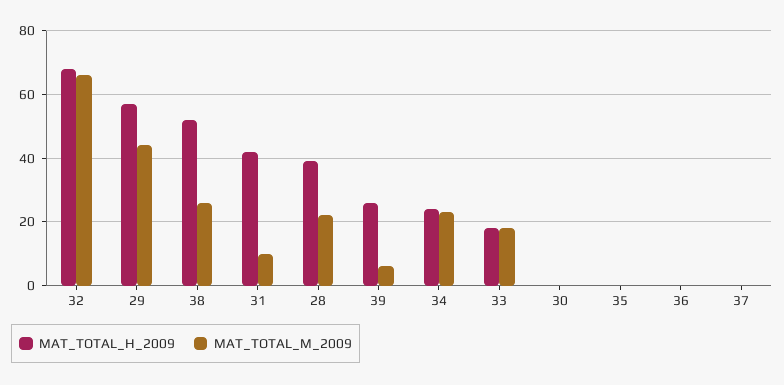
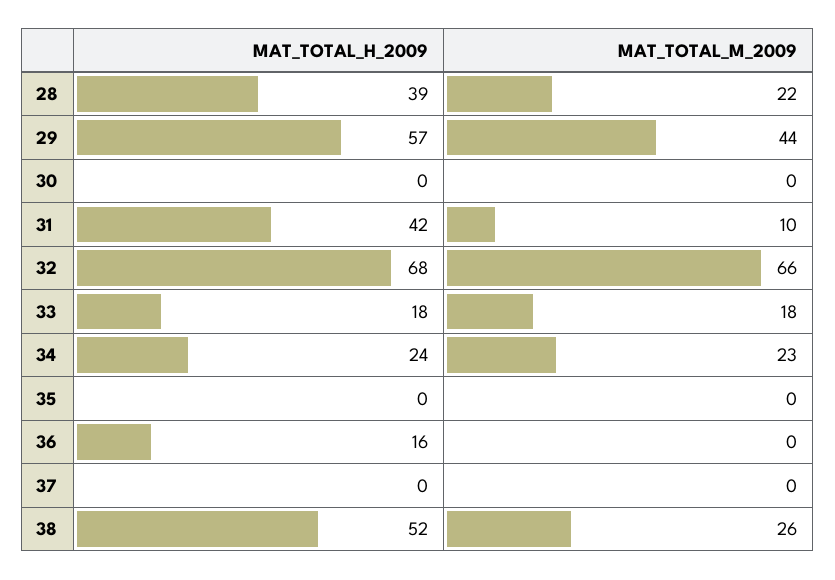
  {
    "MAT_TOTAL_H_2009": {
      "32": 68,
      "29": 57,
      "38": 52,
      "31": 42,
      "28": 39,
-     "39": 25,
      "34": 24,
      "33": 18,
      "30": 0,
      "35": 0,
-     "36": 0,
+     "36": 16,
      "37": 0
    },
    "MAT_TOTAL_M_2009": {
      "32": 66,
      "29": 44,
      "38": 26,
      "31": 10,
      "28": 22,
-     "39": 5,
      "34": 23,
      "33": 18,
      "30": 0,
      "35": 0,
      "36": 0,
      "37": 0
    }
  }

